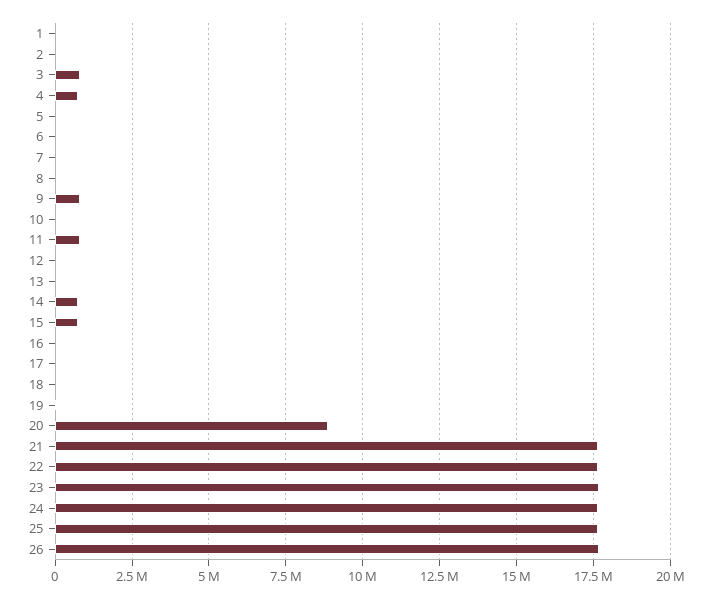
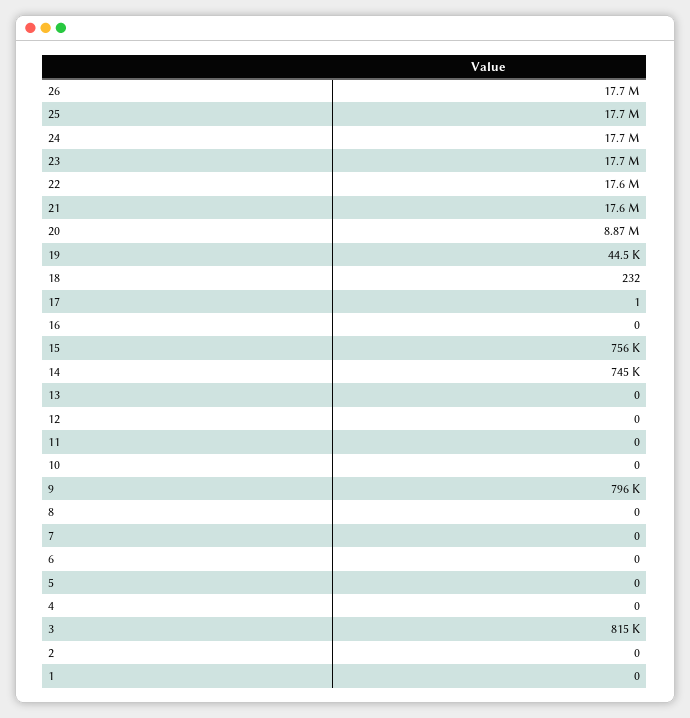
  {
    "1": 0,
    "2": 0,
    "3": 815000,
-   "4": 750000,
+   "4": 0,
    "5": 0,
    "6": 0,
    "7": 0,
    "8": 0,
    "9": 796000,
    "10": 0,
-   "11": 750000,
+   "11": 0,
    "12": 0,
    "13": 0,
    "14": 745000,
    "15": 756000,
    "16": 0,
    "17": 1,
    "18": 232,
    "19": 44500,
    "20": 8870000,
    "21": 17600000,
    "22": 17600000,
    "23": 17700000,
    "24": 17700000,
    "25": 17700000,
    "26": 17700000
  }

